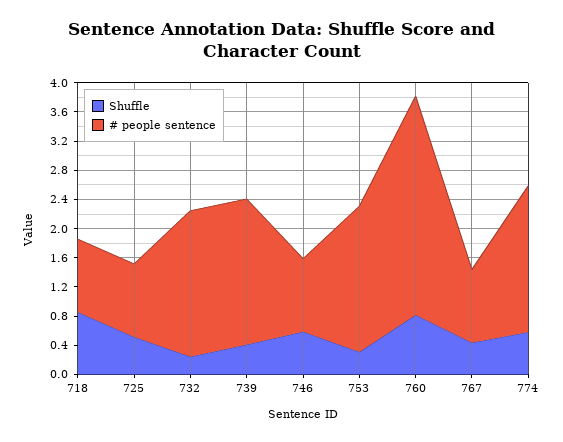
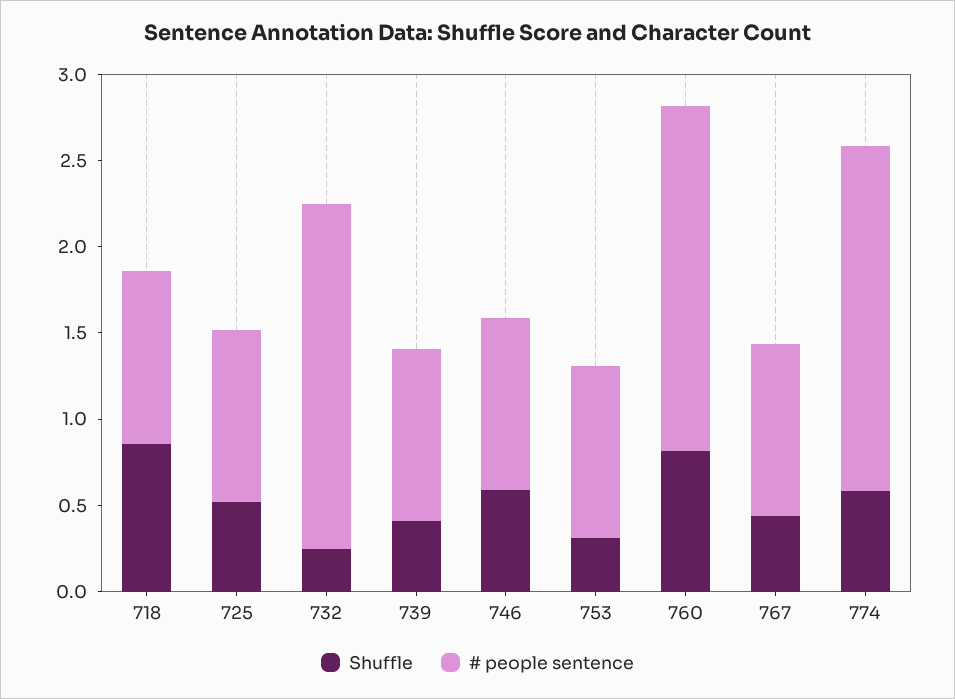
  {
    "Shuffle": {
      "718": 0.9,
      "725": 0.5,
      "732": 0.2,
      "739": 0.4,
      "746": 0.6,
      "753": 0.3,
      "760": 0.8,
      "767": 0.4,
      "774": 0.6
    },
    "# people sentence": {
      "718": 1,
      "725": 1,
      "732": 2,
-     "739": 2,
+     "739": 1,
      "746": 1,
-     "753": 2,
+     "753": 1,
-     "760": 3,
+     "760": 2,
      "767": 1,
      "774": 2
    }
  }

